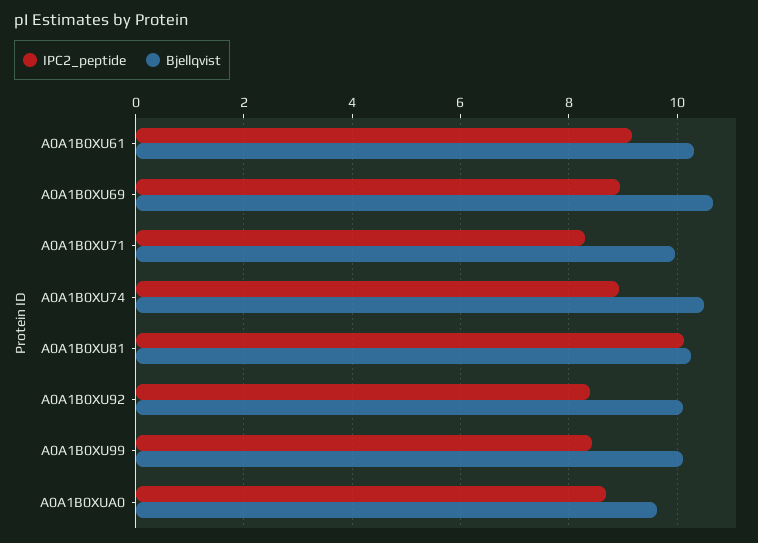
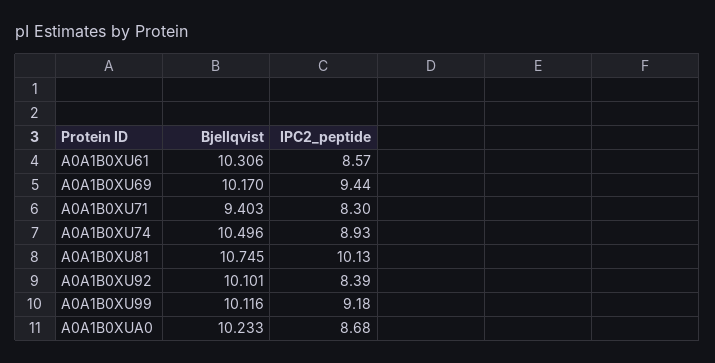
  {
    "IPC2_peptide": {
-     "A0A1B0XU61": 9.2,
+     "A0A1B0XU61": 8.57,
-     "A0A1B0XU69": 9,
+     "A0A1B0XU69": 9.44,
      "A0A1B0XU71": 8.3,
      "A0A1B0XU74": 8.93,
      "A0A1B0XU81": 10.13,
      "A0A1B0XU92": 8.39,
-     "A0A1B0XU99": 8.4,
+     "A0A1B0XU99": 9.18,
      "A0A1B0XUA0": 8.68
    },
    "Bjellqvist": {
      "A0A1B0XU61": 10.306,
-     "A0A1B0XU69": 10.6,
+     "A0A1B0XU69": 10.17,
-     "A0A1B0XU71": 10,
+     "A0A1B0XU71": 9.403,
      "A0A1B0XU74": 10.496,
-     "A0A1B0XU81": 10.2,
+     "A0A1B0XU81": 10.745,
      "A0A1B0XU92": 10.101,
      "A0A1B0XU99": 10.116,
-     "A0A1B0XUA0": 9.6
+     "A0A1B0XUA0": 10.233
    }
  }

